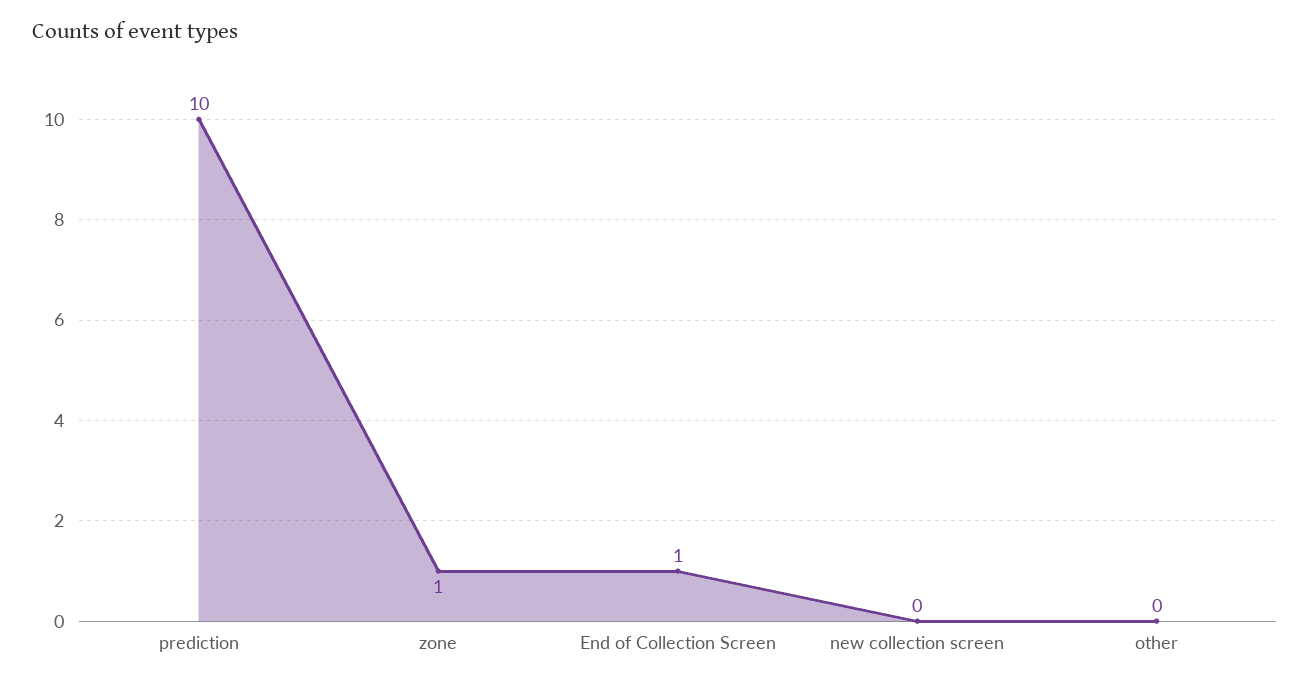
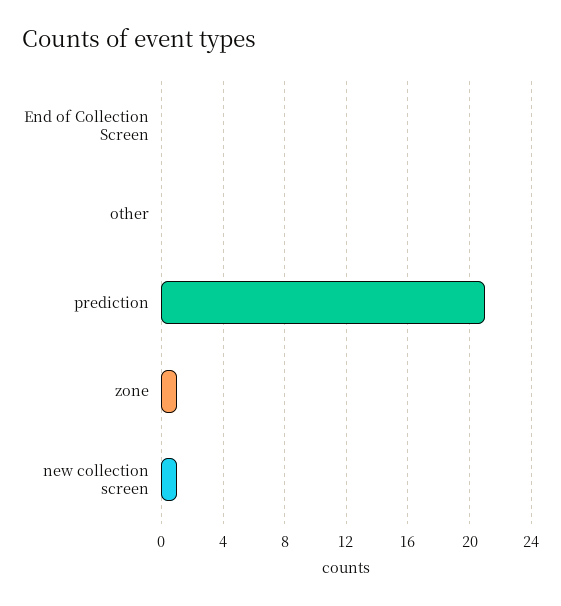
  {
-   "prediction": 10,
+   "prediction": 21,
    "zone": 1,
-   "End of Collection Screen": 1,
+   "End of Collection Screen": 0,
-   "new collection screen": 0,
+   "new collection screen": 1,
    "other": 0
  }

